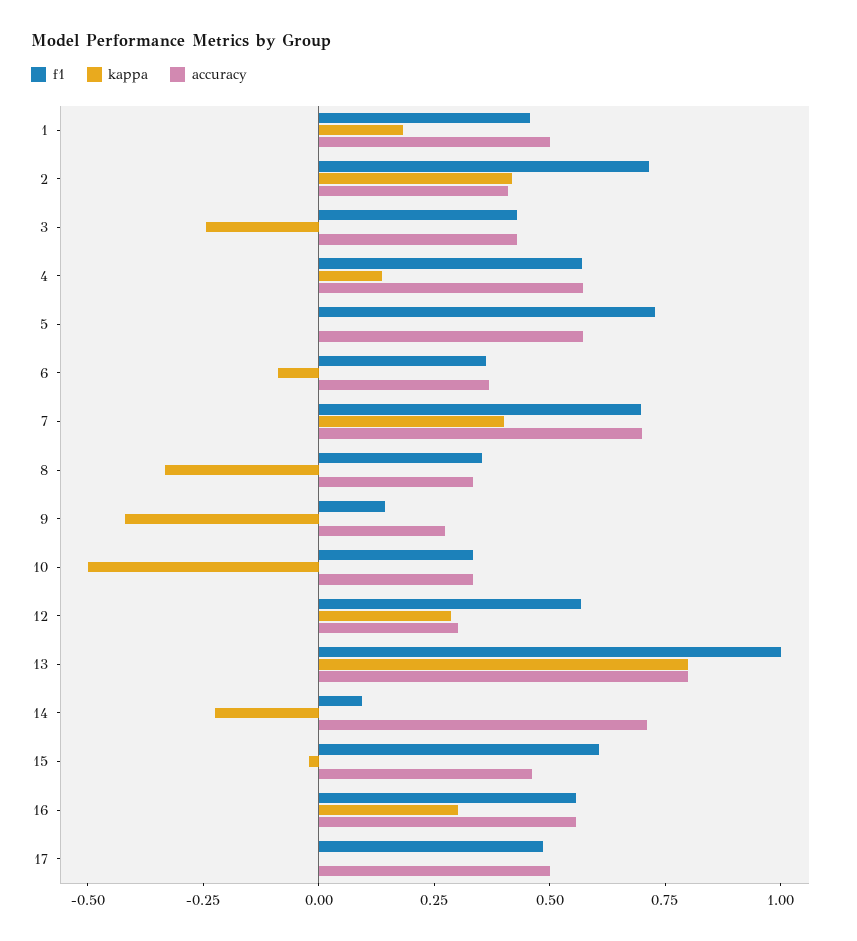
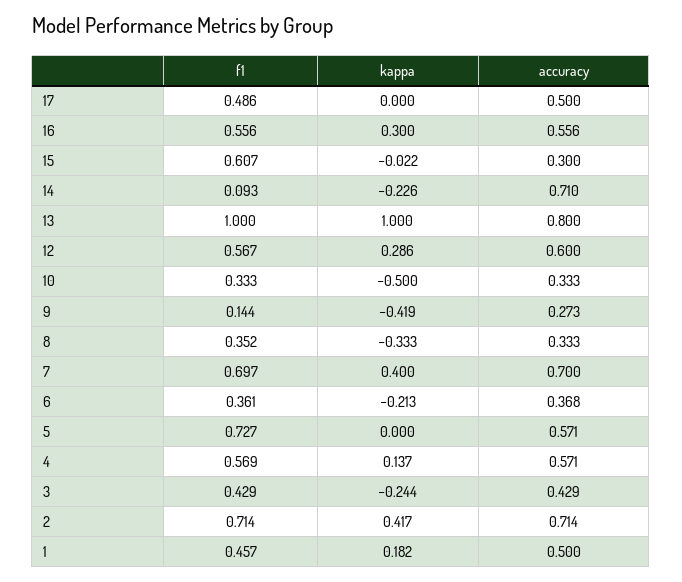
  {
    "f1": {
      "1": 0.457,
      "2": 0.714,
      "3": 0.429,
      "4": 0.569,
      "5": 0.727,
      "6": 0.361,
      "7": 0.697,
      "8": 0.352,
      "9": 0.144,
      "10": 0.333,
      "12": 0.567,
      "13": 1,
      "14": 0.093,
      "15": 0.607,
      "16": 0.556,
      "17": 0.486
    },
    "kappa": {
      "1": 0.182,
      "2": 0.417,
      "3": -0.244,
      "4": 0.137,
      "5": 0,
-     "6": -0.1,
+     "6": -0.213,
      "7": 0.4,
      "8": -0.333,
      "9": -0.419,
      "10": -0.5,
      "12": 0.286,
-     "13": 0.8,
+     "13": 1,
      "14": -0.226,
      "15": -0.022,
      "16": 0.3,
      "17": 0
    },
    "accuracy": {
      "1": 0.5,
-     "2": 0.4,
+     "2": 0.714,
      "3": 0.429,
      "4": 0.571,
      "5": 0.571,
      "6": 0.368,
      "7": 0.7,
      "8": 0.333,
      "9": 0.273,
      "10": 0.333,
-     "12": 0.3,
+     "12": 0.6,
      "13": 0.8,
      "14": 0.71,
-     "15": 0.45,
+     "15": 0.3,
      "16": 0.556,
      "17": 0.5
    }
  }

